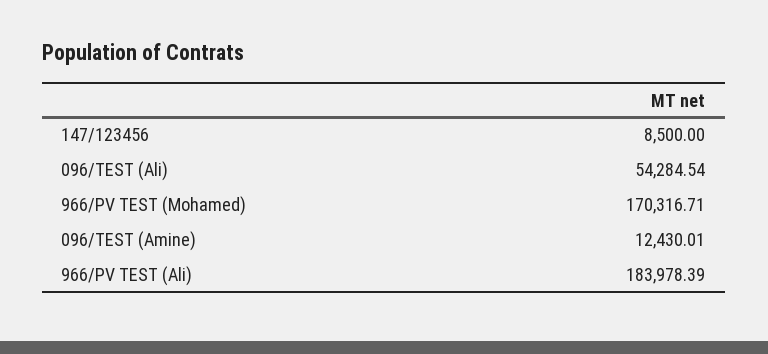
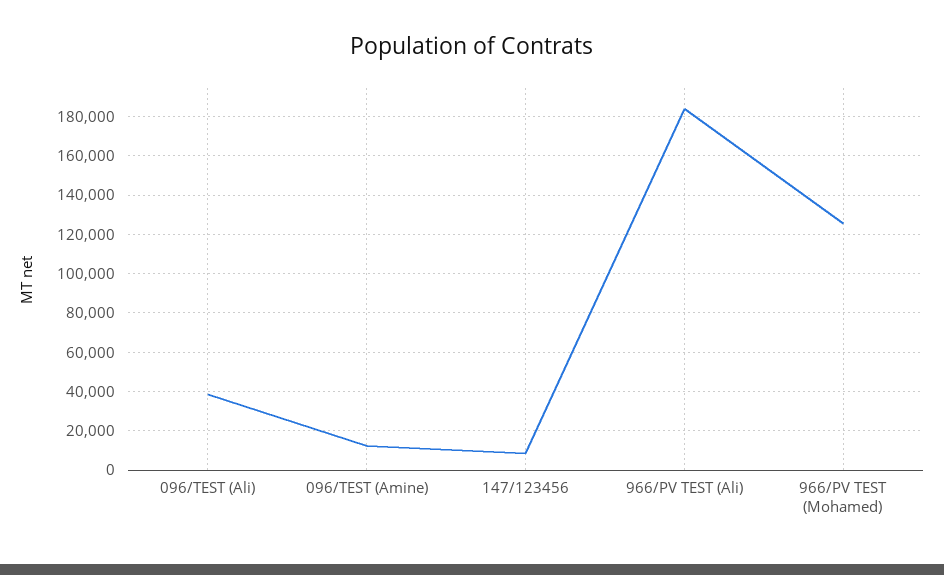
  {
    "147/123456": 8500,
-   "096/TEST (Ali)": 54284.54,
+   "096/TEST (Ali)": 40000,
-   "966/PV TEST (Mohamed)": 170316.71,
+   "966/PV TEST (Mohamed)": 125000,
    "096/TEST (Amine)": 12430.01,
    "966/PV TEST (Ali)": 183978.39
  }

